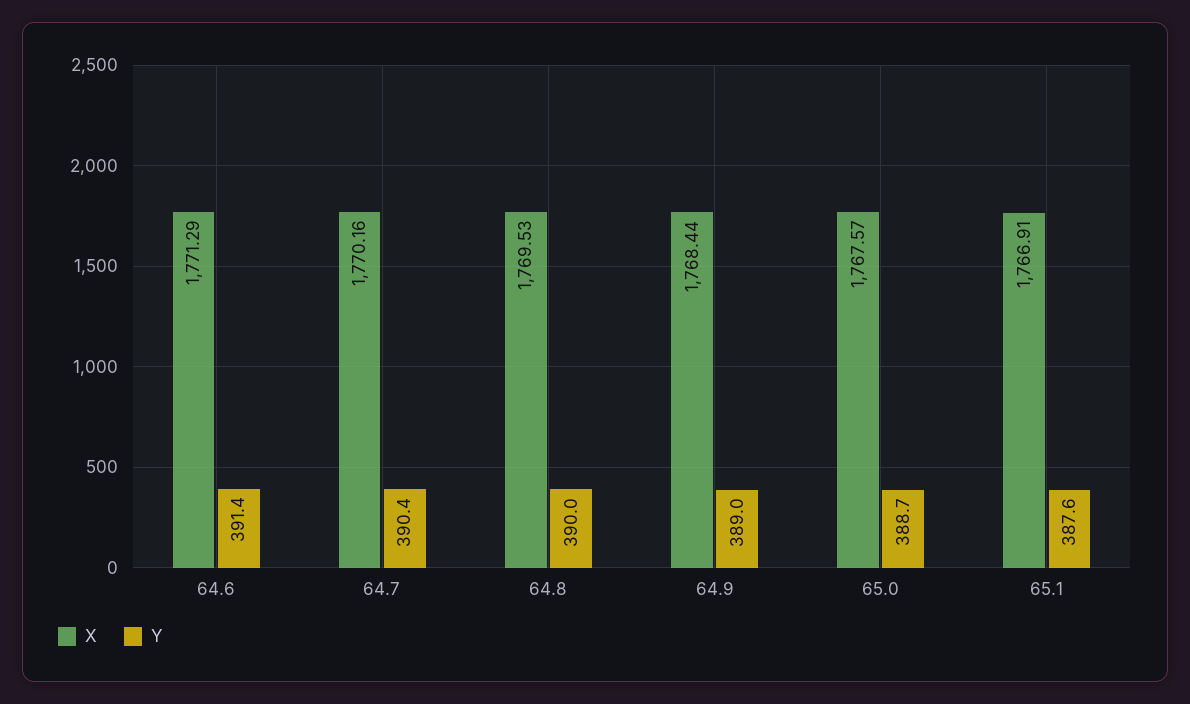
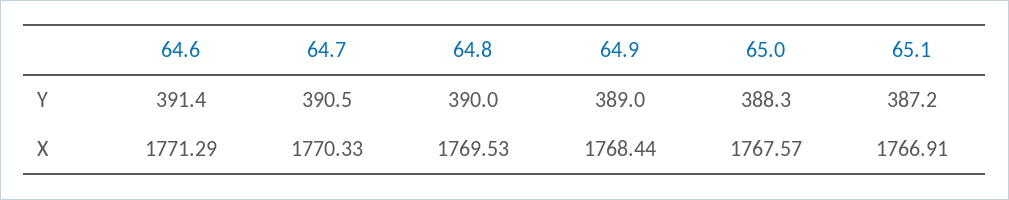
  {
    "X": {
      "64.6": 1771.29,
-     "64.7": 1770.16,
+     "64.7": 1770.33,
      "64.8": 1769.53,
      "64.9": 1768.44,
      "65.0": 1767.57,
      "65.1": 1766.91
    },
    "Y": {
      "64.6": 391.4,
-     "64.7": 390.4,
+     "64.7": 390.5,
      "64.8": 390,
      "64.9": 389,
-     "65.0": 388.7,
+     "65.0": 388.3,
-     "65.1": 387.6
+     "65.1": 387.2
    }
  }

